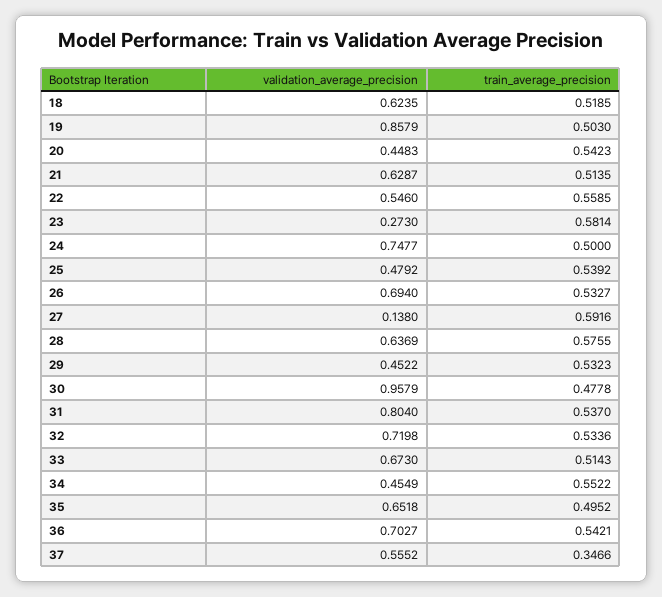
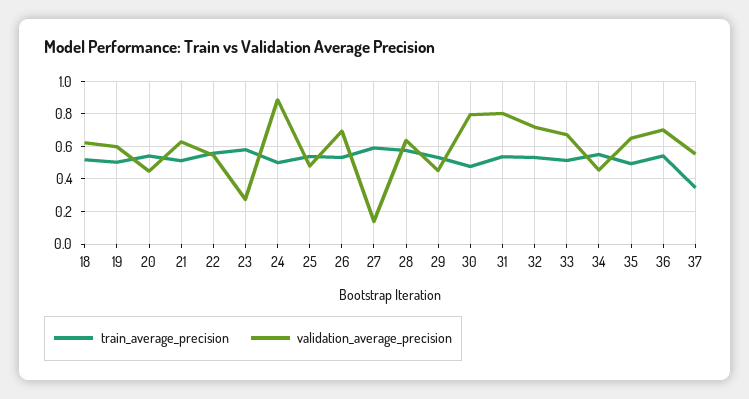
  {
    "validation_average_precision": {
      "18": 0.6235,
-     "19": 0.8579,
+     "19": 0.6,
      "20": 0.4483,
      "21": 0.6287,
      "22": 0.546,
      "23": 0.273,
-     "24": 0.7477,
+     "24": 0.9,
      "25": 0.4792,
      "26": 0.694,
      "27": 0.138,
      "28": 0.6369,
      "29": 0.4522,
-     "30": 0.9579,
+     "30": 0.8,
      "31": 0.804,
      "32": 0.7198,
      "33": 0.673,
      "34": 0.4549,
      "35": 0.6518,
      "36": 0.7027,
      "37": 0.5552
    },
    "train_average_precision": {
      "18": 0.5185,
      "19": 0.503,
      "20": 0.5423,
      "21": 0.5135,
      "22": 0.5585,
      "23": 0.5814,
      "24": 0.5,
      "25": 0.5392,
      "26": 0.5327,
      "27": 0.5916,
      "28": 0.5755,
      "29": 0.5323,
      "30": 0.4778,
      "31": 0.537,
      "32": 0.5336,
      "33": 0.5143,
      "34": 0.5522,
      "35": 0.4952,
      "36": 0.5421,
      "37": 0.3466
    }
  }

